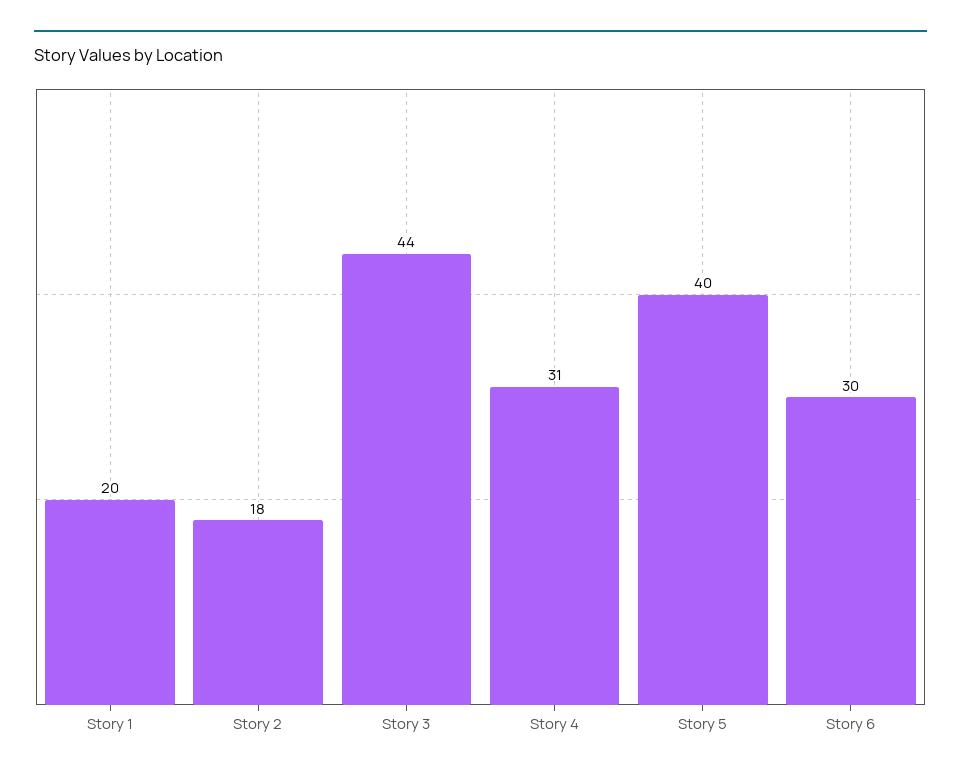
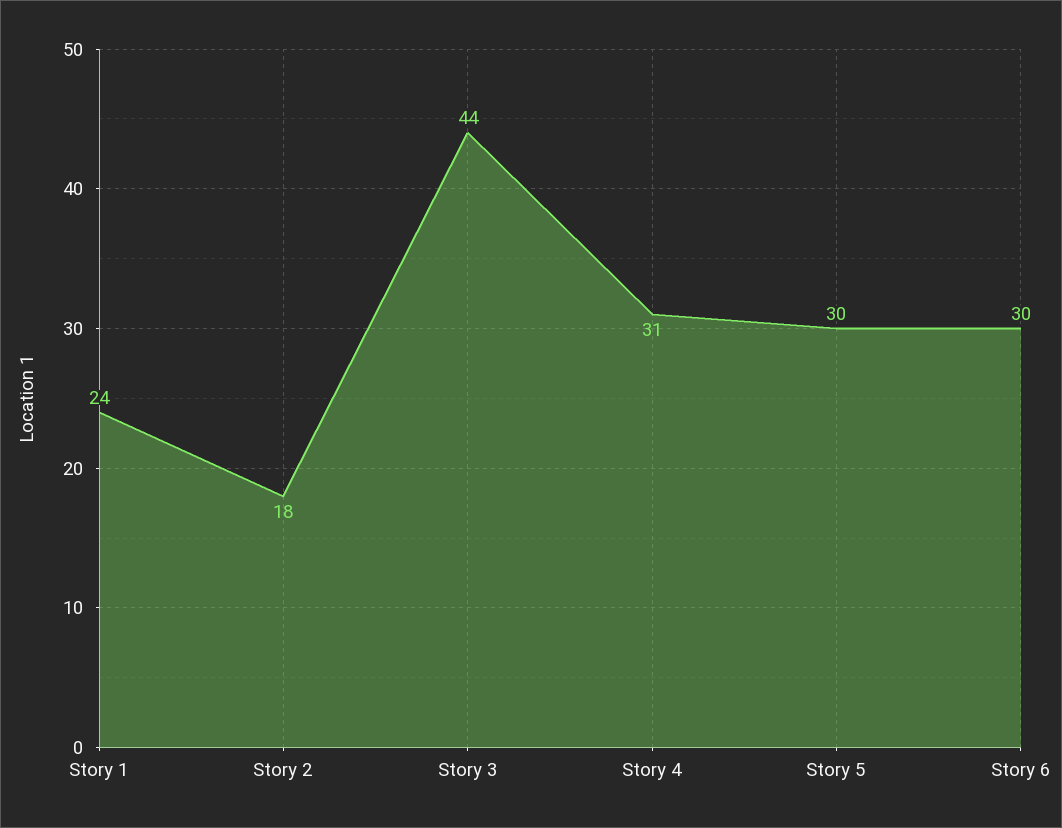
  {
-   "Story 1": 20,
+   "Story 1": 24,
    "Story 2": 18,
    "Story 3": 44,
    "Story 4": 31,
-   "Story 5": 40,
+   "Story 5": 30,
    "Story 6": 30
  }

